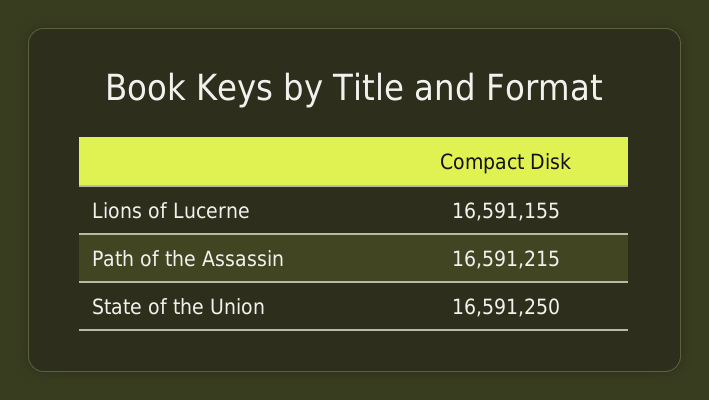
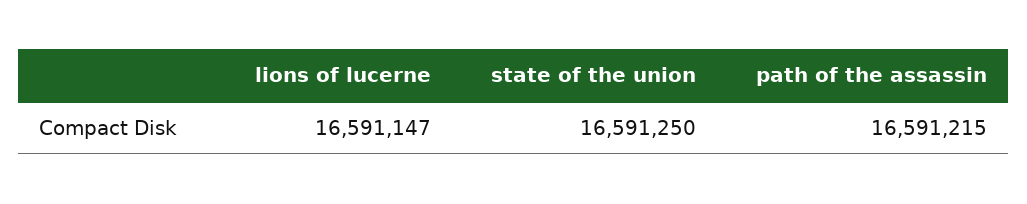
  {
-   "Lions of Lucerne": 16591155,
+   "Lions of Lucerne": 16591147,
    "Path of the Assassin": 16591215,
    "State of the Union": 16591250
  }

